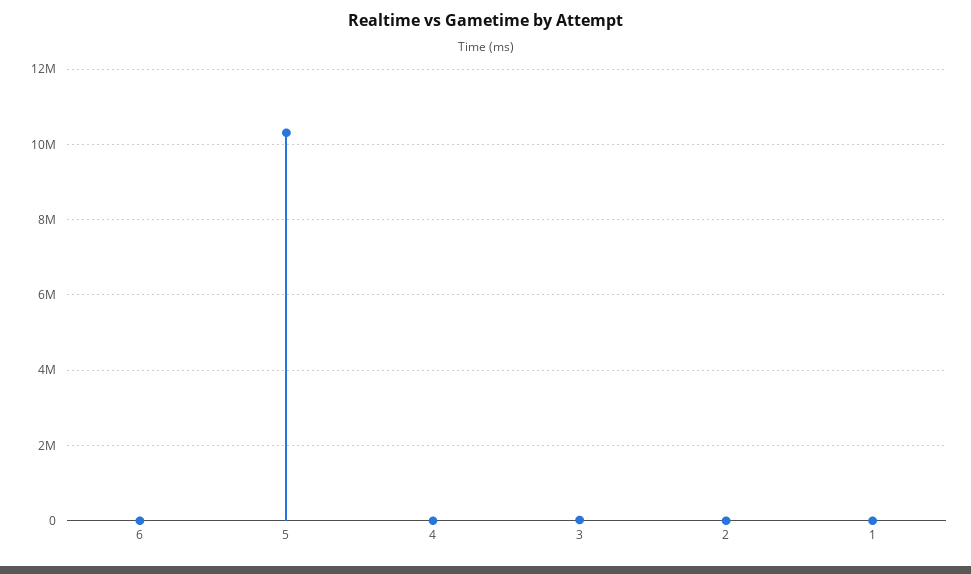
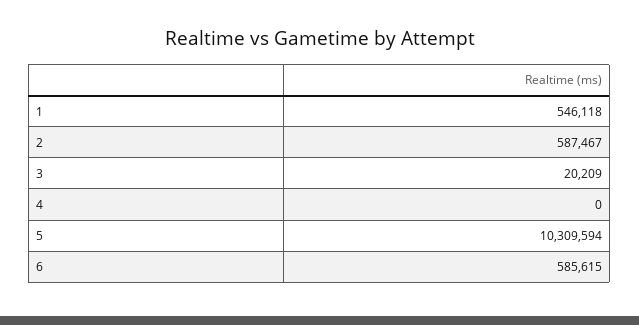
  {
-   "6": 0,
+   "6": 585615,
    "5": 10309594,
    "4": 0,
    "3": 20209,
-   "2": 0,
+   "2": 587467,
-   "1": 0
+   "1": 546118
  }

